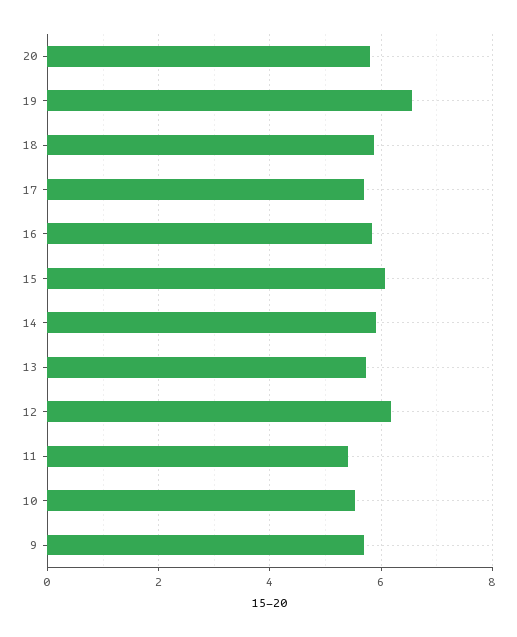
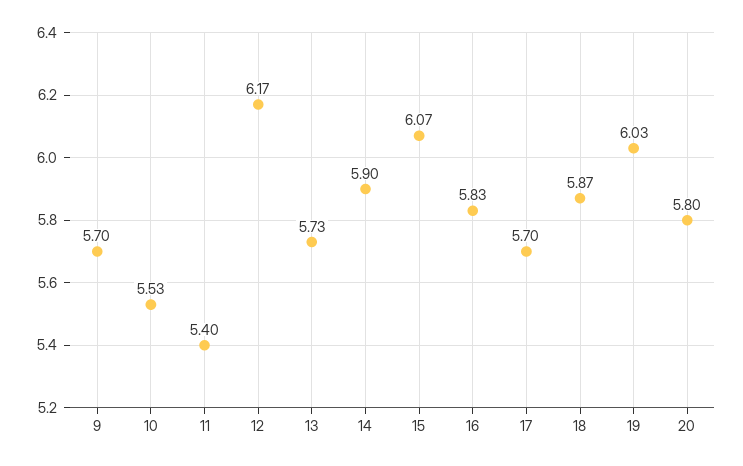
  {
    "20": 5.8,
-   "19": 6.6,
+   "19": 6.03,
    "18": 5.87,
    "17": 5.7,
    "16": 5.83,
    "15": 6.07,
    "14": 5.9,
    "13": 5.73,
    "12": 6.17,
    "11": 5.4,
    "10": 5.53,
    "9": 5.7
  }

